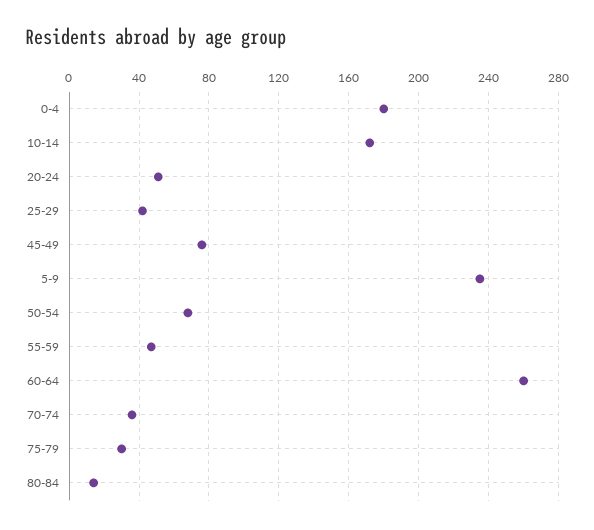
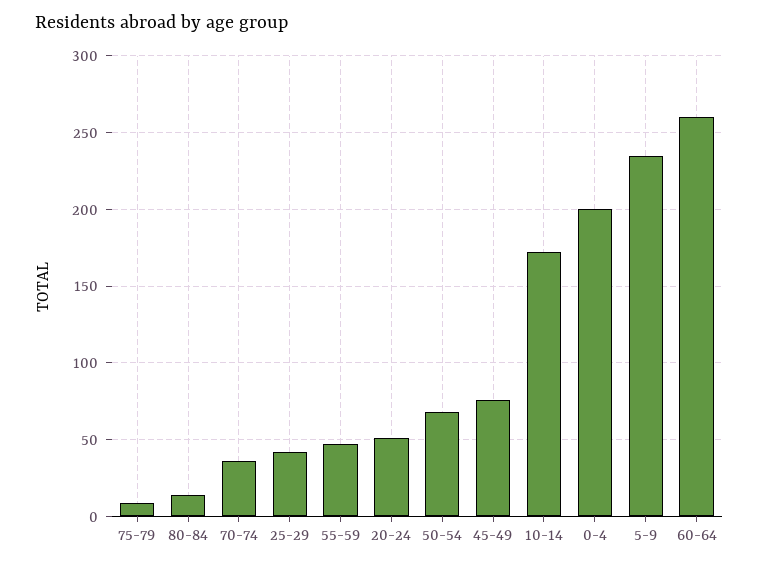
  {
-   "0-4": 180,
+   "0-4": 200,
    "10-14": 170,
    "20-24": 50,
    "25-29": 40,
    "45-49": 75,
    "5-9": 235,
    "50-54": 70,
    "55-59": 45,
    "60-64": 260,
    "70-74": 35,
-   "75-79": 30,
+   "75-79": 10,
    "80-84": 15
  }

